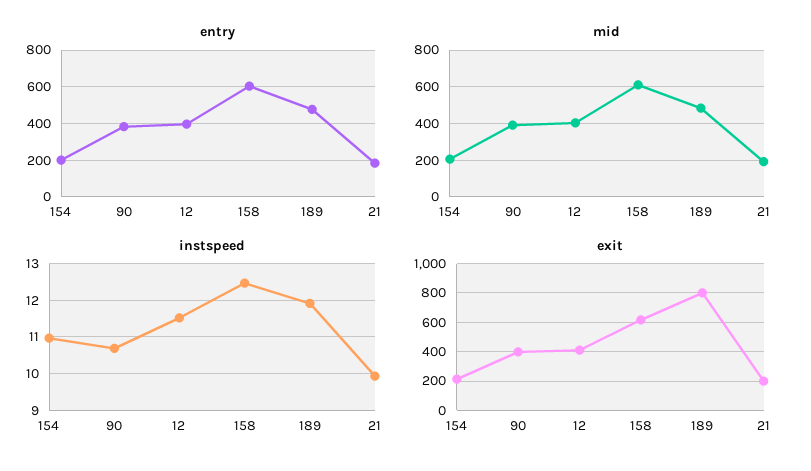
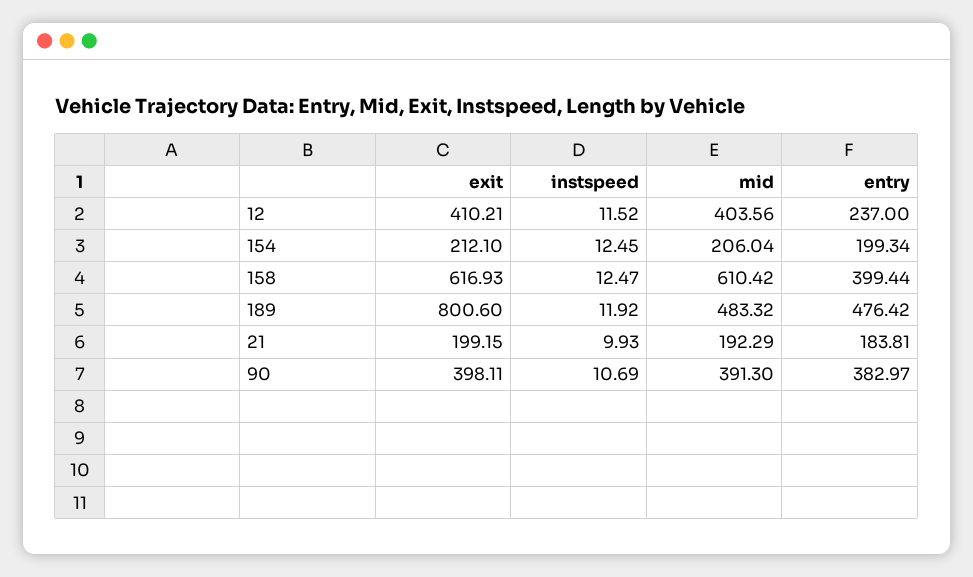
  {
    "entry": {
      "154": 199.34,
      "90": 382.97,
-     "12": 400,
+     "12": 237,
-     "158": 600,
+     "158": 399.44,
      "189": 476.42,
      "21": 183.81
    },
    "mid": {
      "154": 206.04,
      "90": 391.3,
      "12": 403.56,
      "158": 610.42,
      "189": 483.32,
      "21": 192.29
    },
    "instspeed": {
-     "154": 11,
+     "154": 12.45,
      "90": 10.69,
      "12": 11.52,
      "158": 12.47,
      "189": 11.92,
      "21": 9.93
    },
    "exit": {
      "154": 212.1,
      "90": 398.11,
      "12": 410.21,
      "158": 616.93,
      "189": 800.6,
      "21": 199.15
    }
  }

